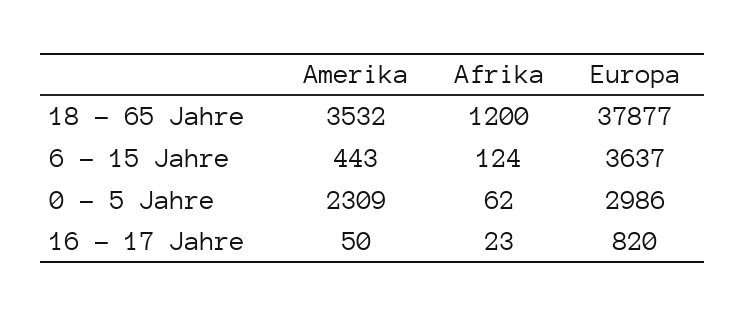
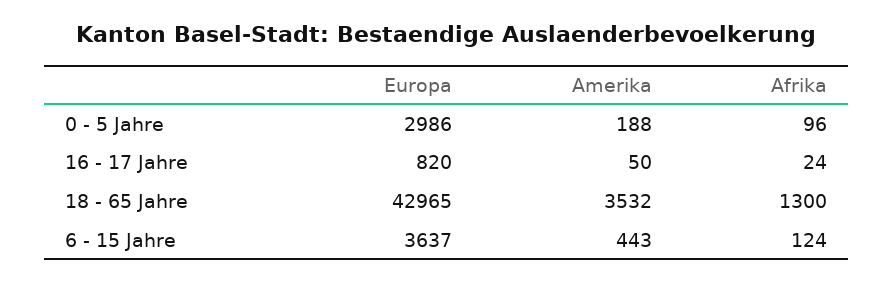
  {
    "Amerika": {
      "18 - 65 Jahre": 3532,
      "6 - 15 Jahre": 443,
-     "0 - 5 Jahre": 2309,
+     "0 - 5 Jahre": 188,
      "16 - 17 Jahre": 50
    },
    "Afrika": {
-     "18 - 65 Jahre": 1200,
+     "18 - 65 Jahre": 1300,
      "6 - 15 Jahre": 124,
-     "0 - 5 Jahre": 62,
+     "0 - 5 Jahre": 96,
-     "16 - 17 Jahre": 23
+     "16 - 17 Jahre": 24
    },
    "Europa": {
-     "18 - 65 Jahre": 37877,
+     "18 - 65 Jahre": 42965,
      "6 - 15 Jahre": 3637,
      "0 - 5 Jahre": 2986,
      "16 - 17 Jahre": 820
    }
  }

